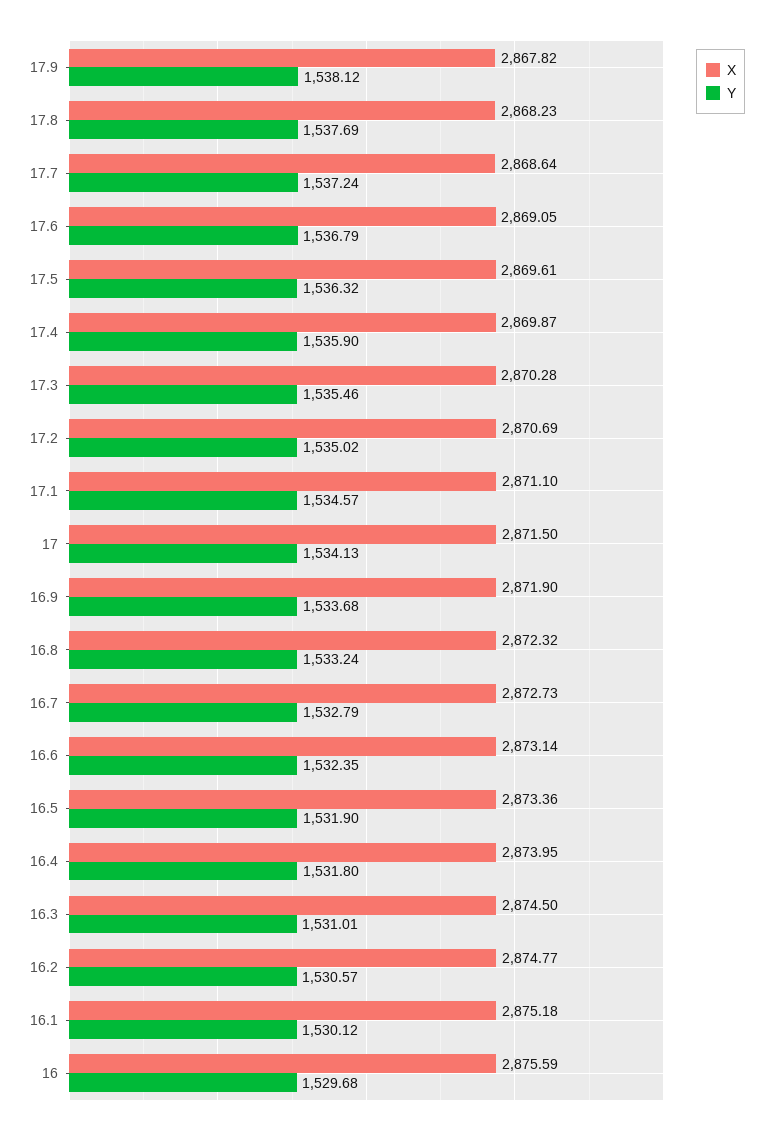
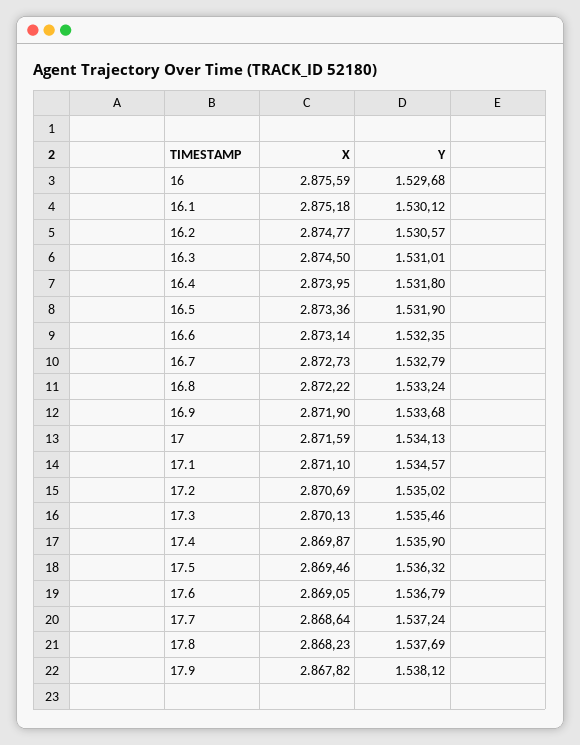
  {
    "X": {
      "17.9": 2867.82,
      "17.8": 2868.23,
      "17.7": 2868.64,
      "17.6": 2869.05,
-     "17.5": 2869.61,
+     "17.5": 2869.46,
      "17.4": 2869.87,
-     "17.3": 2870.28,
+     "17.3": 2870.13,
      "17.2": 2870.69,
      "17.1": 2871.1,
-     "17": 2871.5,
+     "17": 2871.59,
      "16.9": 2871.9,
-     "16.8": 2872.32,
+     "16.8": 2872.22,
      "16.7": 2872.73,
      "16.6": 2873.14,
      "16.5": 2873.36,
      "16.4": 2873.95,
      "16.3": 2874.5,
      "16.2": 2874.77,
      "16.1": 2875.18,
      "16": 2875.59
    },
    "Y": {
      "17.9": 1538.12,
      "17.8": 1537.69,
      "17.7": 1537.24,
      "17.6": 1536.79,
      "17.5": 1536.32,
      "17.4": 1535.9,
      "17.3": 1535.46,
      "17.2": 1535.02,
      "17.1": 1534.57,
      "17": 1534.13,
      "16.9": 1533.68,
      "16.8": 1533.24,
      "16.7": 1532.79,
      "16.6": 1532.35,
      "16.5": 1531.9,
      "16.4": 1531.8,
      "16.3": 1531.01,
      "16.2": 1530.57,
      "16.1": 1530.12,
      "16": 1529.68
    }
  }

